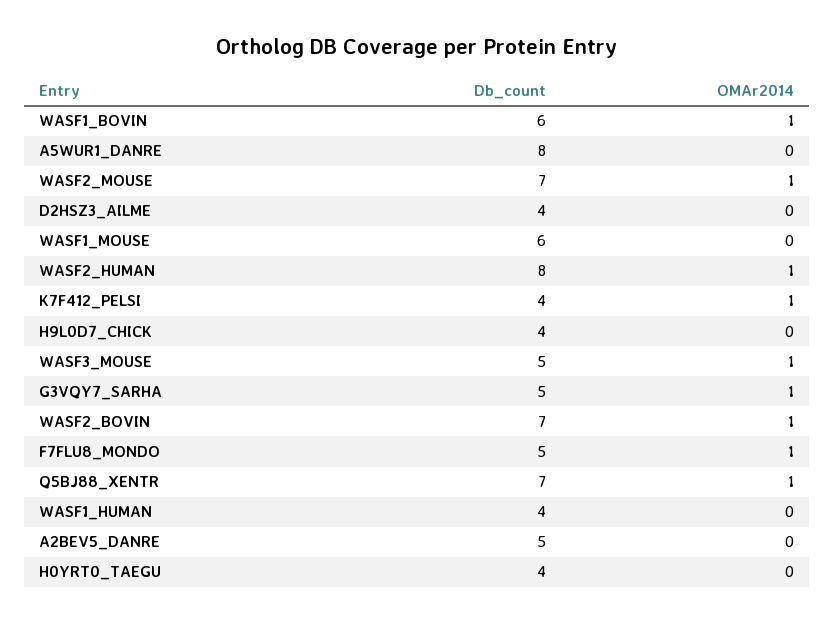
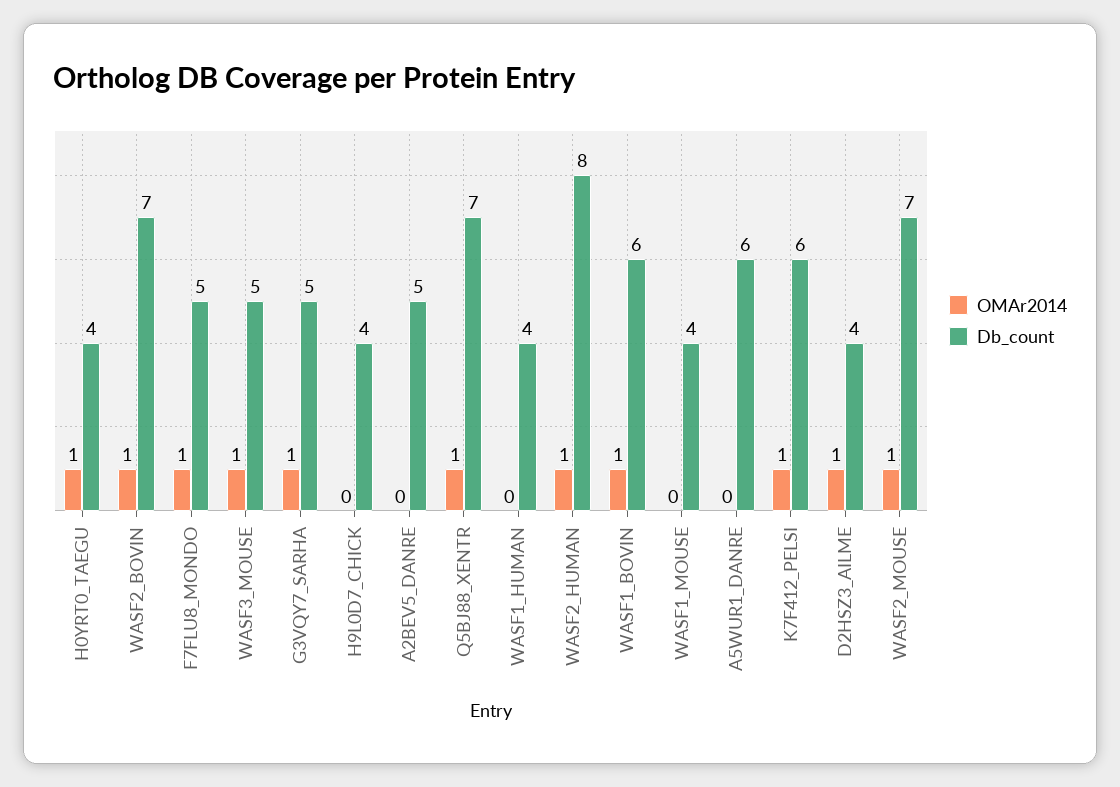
  {
    "Db_count": {
      "WASF1_BOVIN": 6,
-     "A5WUR1_DANRE": 8,
+     "A5WUR1_DANRE": 6,
      "WASF2_MOUSE": 7,
      "D2HSZ3_AILME": 4,
-     "WASF1_MOUSE": 6,
+     "WASF1_MOUSE": 4,
      "WASF2_HUMAN": 8,
-     "K7F412_PELSI": 4,
+     "K7F412_PELSI": 6,
      "H9L0D7_CHICK": 4,
      "WASF3_MOUSE": 5,
      "G3VQY7_SARHA": 5,
      "WASF2_BOVIN": 7,
      "F7FLU8_MONDO": 5,
      "Q5BJ88_XENTR": 7,
      "WASF1_HUMAN": 4,
      "A2BEV5_DANRE": 5,
      "H0YRT0_TAEGU": 4
    },
    "OMAr2014": {
      "WASF1_BOVIN": 1,
      "A5WUR1_DANRE": 0,
      "WASF2_MOUSE": 1,
-     "D2HSZ3_AILME": 0,
+     "D2HSZ3_AILME": 1,
      "WASF1_MOUSE": 0,
      "WASF2_HUMAN": 1,
      "K7F412_PELSI": 1,
      "H9L0D7_CHICK": 0,
      "WASF3_MOUSE": 1,
      "G3VQY7_SARHA": 1,
      "WASF2_BOVIN": 1,
      "F7FLU8_MONDO": 1,
      "Q5BJ88_XENTR": 1,
      "WASF1_HUMAN": 0,
      "A2BEV5_DANRE": 0,
-     "H0YRT0_TAEGU": 0
+     "H0YRT0_TAEGU": 1
    }
  }

